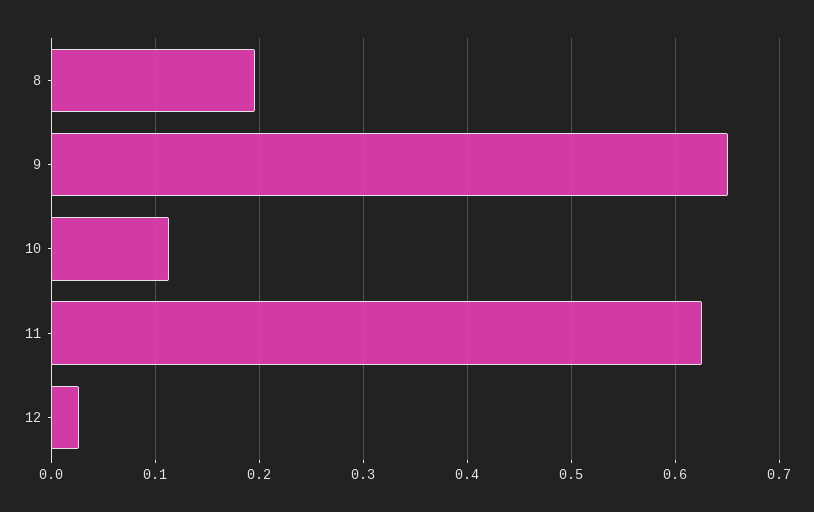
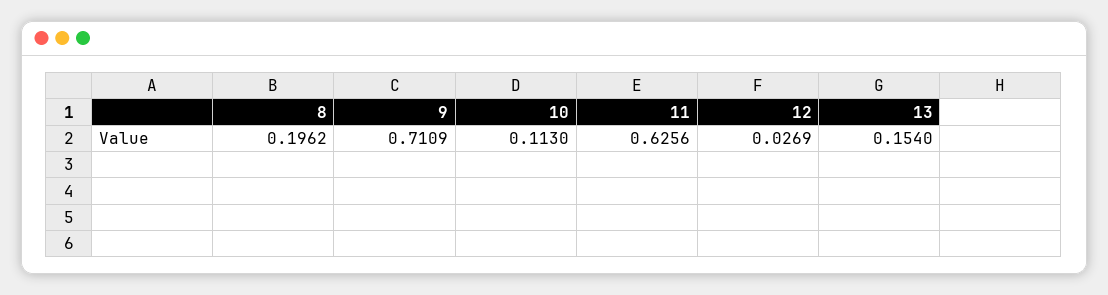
  {
    "8": 0.1962,
-   "9": 0.65,
+   "9": 0.7109,
    "10": 0.113,
    "11": 0.6256,
-   "12": 0.0269
+   "12": 0.0269,
+   "13": 0.154
  }

